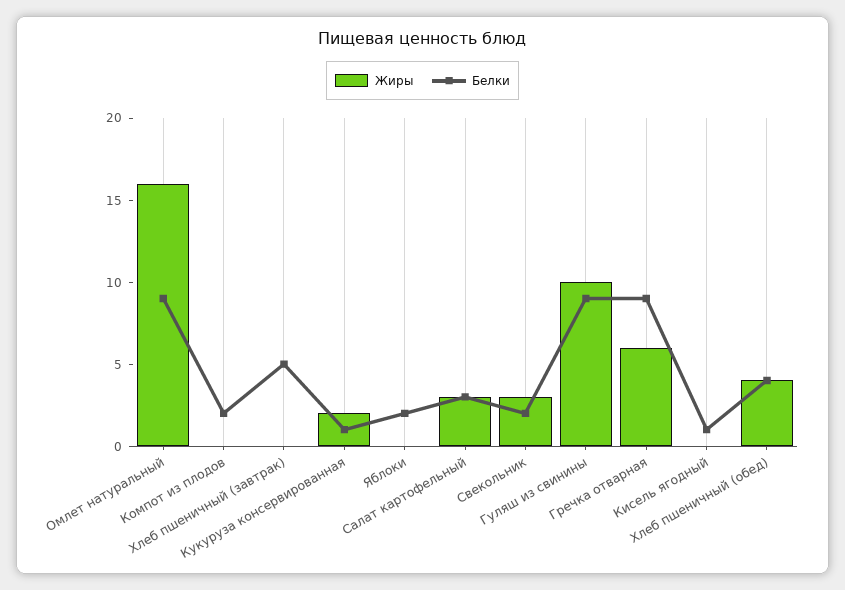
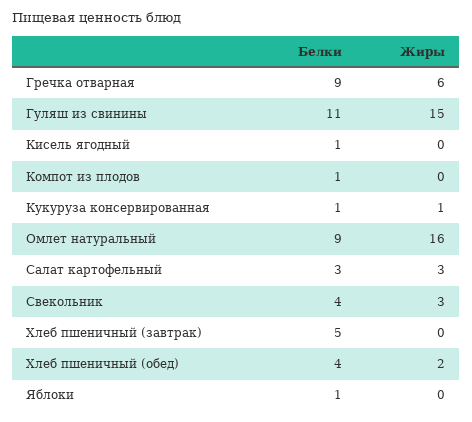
  {
    "Жиры": {
      "Омлет натуральный": 16,
      "Компот из плодов": 0,
      "Хлеб пшеничный (завтрак)": 0,
-     "Кукуруза консервированная": 2,
+     "Кукуруза консервированная": 1,
      "Яблоки": 0,
      "Салат картофельный": 3,
      "Свекольник": 3,
-     "Гуляш из свинины": 10,
+     "Гуляш из свинины": 15,
      "Гречка отварная": 6,
      "Кисель ягодный": 0,
-     "Хлеб пшеничный (обед)": 4
+     "Хлеб пшеничный (обед)": 2
    },
    "Белки": {
      "Омлет натуральный": 9,
-     "Компот из плодов": 2,
+     "Компот из плодов": 1,
      "Хлеб пшеничный (завтрак)": 5,
      "Кукуруза консервированная": 1,
-     "Яблоки": 2,
+     "Яблоки": 1,
      "Салат картофельный": 3,
-     "Свекольник": 2,
+     "Свекольник": 4,
-     "Гуляш из свинины": 9,
+     "Гуляш из свинины": 11,
      "Гречка отварная": 9,
      "Кисель ягодный": 1,
      "Хлеб пшеничный (обед)": 4
    }
  }

